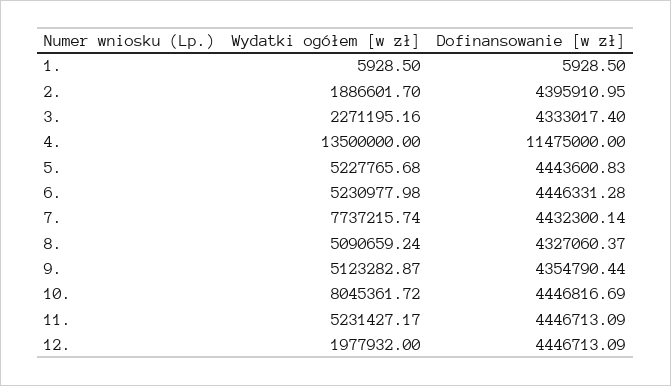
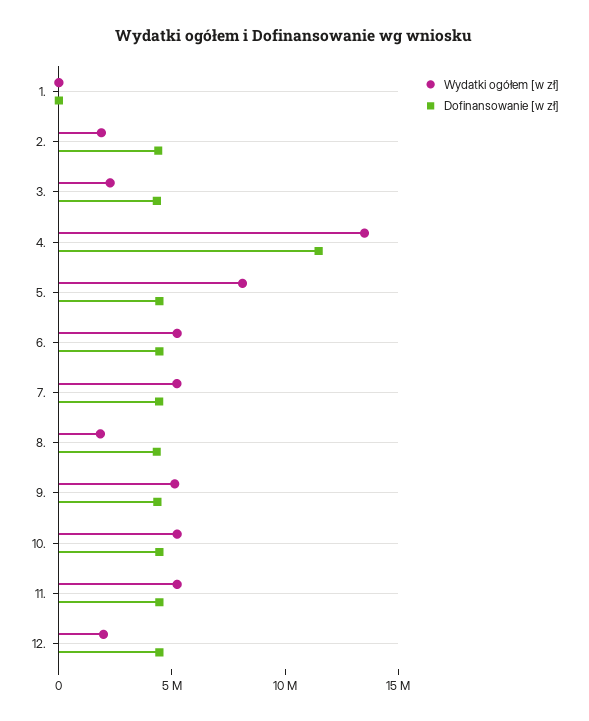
  {
    "Wydatki ogółem [w zł]": {
      "1.": 5928.5,
      "2.": 1886601.7,
      "3.": 2271195.16,
      "4.": 13500000,
-     "5.": 5227765.68,
+     "5.": 8000000,
      "6.": 5230977.98,
-     "7.": 7737215.74,
+     "7.": 5000000,
-     "8.": 5090659.24,
+     "8.": 2000000,
      "9.": 5123282.87,
-     "10.": 8045361.72,
+     "10.": 5000000,
      "11.": 5231427.17,
      "12.": 1977932
    },
    "Dofinansowanie [w zł]": {
      "1.": 5928.5,
      "2.": 4395910.95,
      "3.": 4333017.4,
      "4.": 11475000,
      "5.": 4443600.83,
      "6.": 4446331.28,
      "7.": 4432300.14,
      "8.": 4327060.37,
      "9.": 4354790.44,
      "10.": 4446816.69,
      "11.": 4446713.09,
      "12.": 4446713.09
    }
  }

